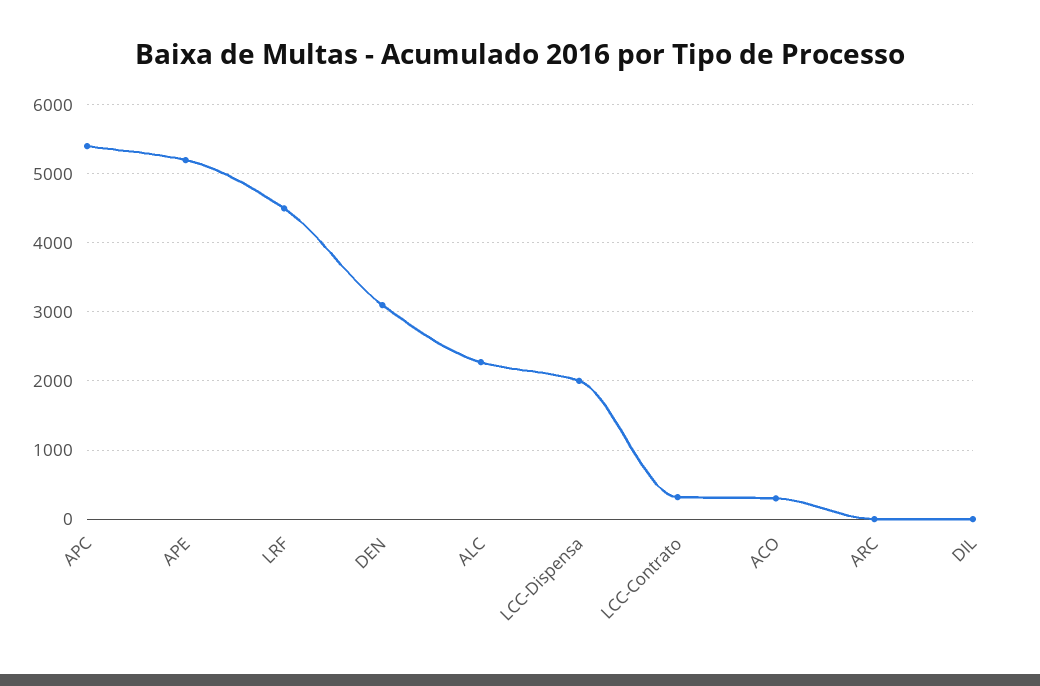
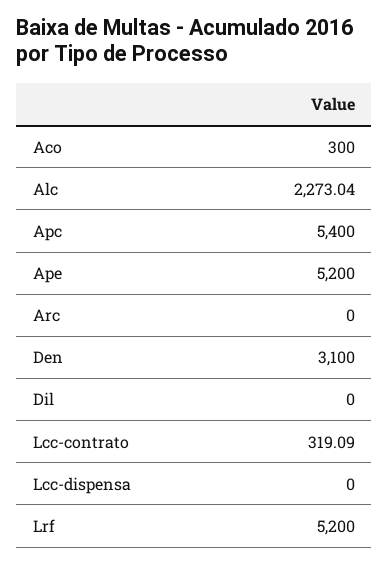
  {
    "APC": 5400,
    "APE": 5200,
-   "LRF": 4500,
+   "LRF": 5200,
    "DEN": 3100,
    "ALC": 2273.04,
-   "LCC-Dispensa": 2000,
+   "LCC-Dispensa": 0,
    "LCC-Contrato": 319.09,
    "ACO": 300,
    "ARC": 0,
    "DIL": 0
  }

